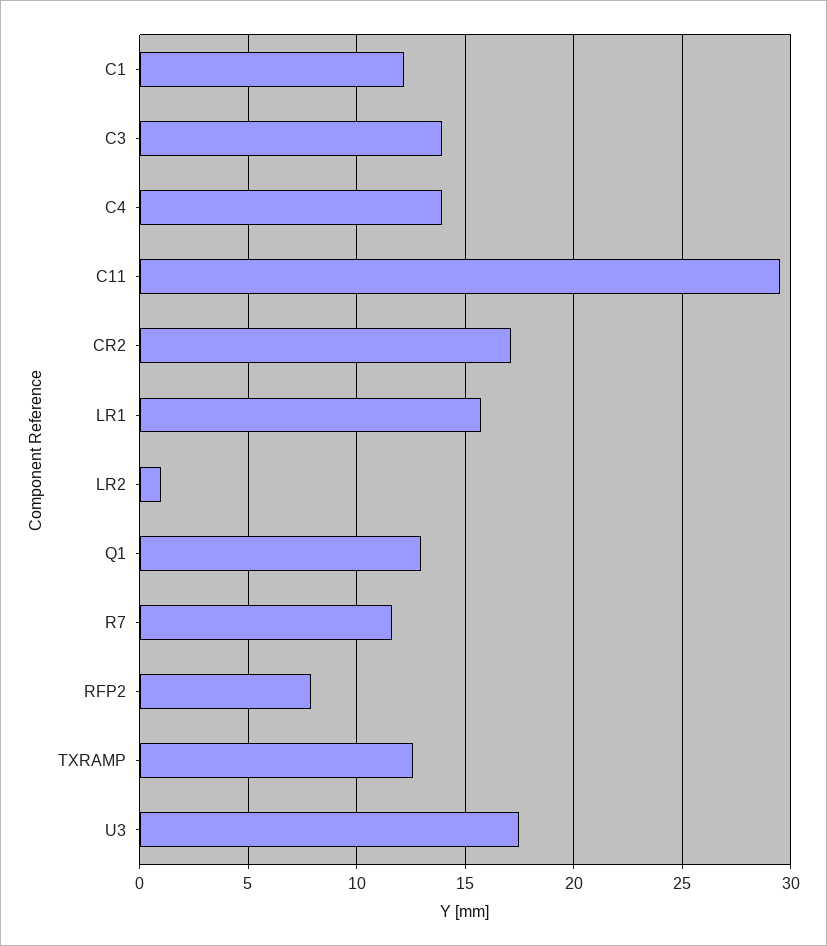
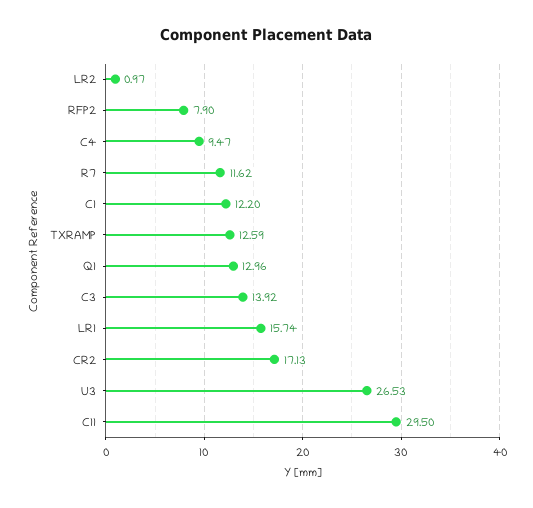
  {
    "C1": 12.2,
    "C3": 13.92,
-   "C4": 14,
+   "C4": 9.47,
    "C11": 29.5,
    "CR2": 17.13,
    "LR1": 15.74,
    "LR2": 0.97,
    "Q1": 12.96,
    "R7": 11.62,
    "RFP2": 7.9,
    "TXRAMP": 12.59,
-   "U3": 17.5
+   "U3": 26.53
  }

